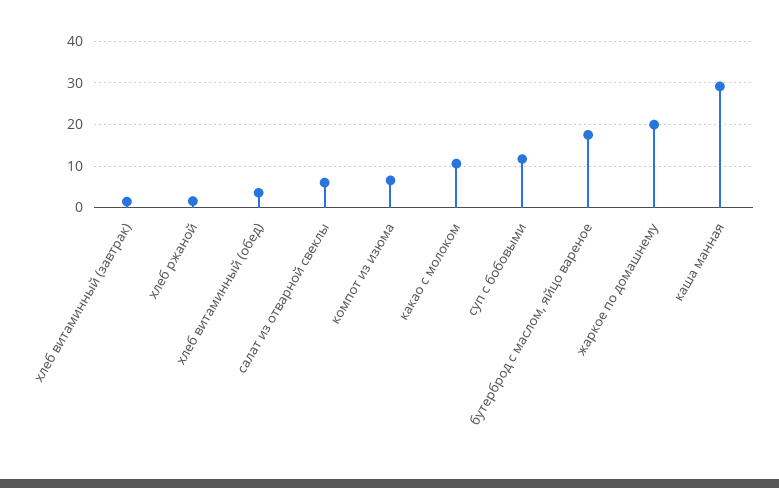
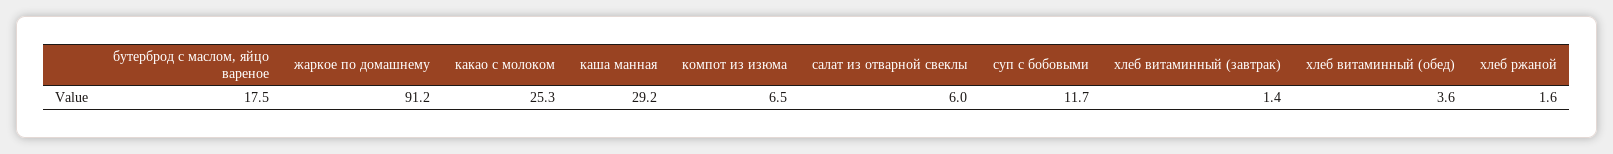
  {
    "хлеб витаминный (завтрак)": 1.4,
    "хлеб ржаной": 1.6,
    "хлеб витаминный (обед)": 3.6,
    "салат из отварной свеклы": 6,
    "компот из изюма": 6.5,
-   "какао с молоком": 10,
+   "какао с молоком": 25.3,
    "суп с бобовыми": 11.7,
    "бутерброд с маслом, яйцо вареное": 17.5,
-   "жаркое по домашнему": 20,
+   "жаркое по домашнему": 91.2,
    "каша манная": 29.2
  }

